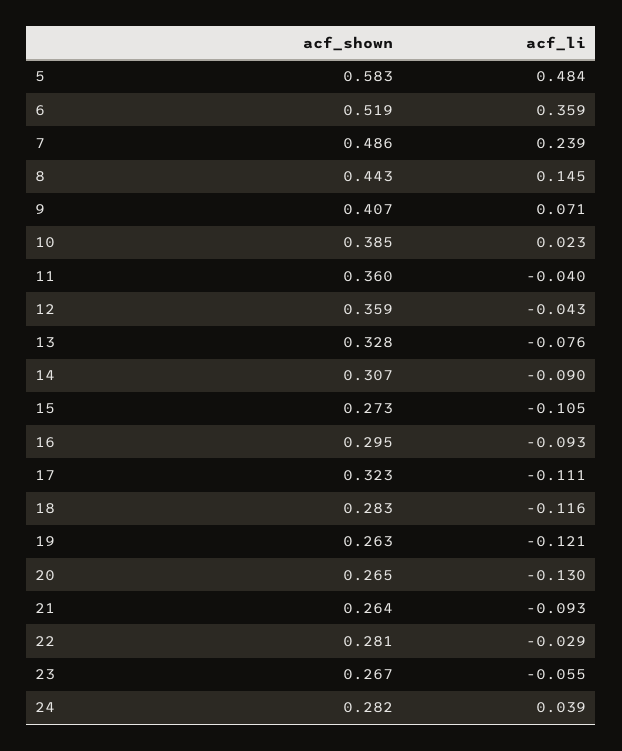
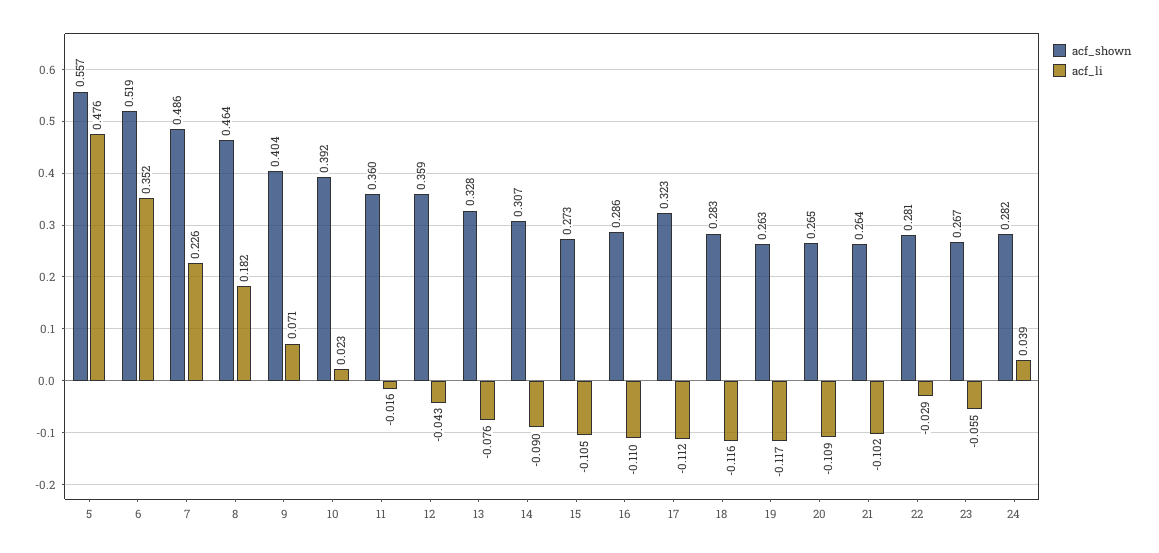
  {
    "acf_shown": {
-     "5": 0.583,
+     "5": 0.557,
      "6": 0.519,
      "7": 0.486,
-     "8": 0.443,
+     "8": 0.464,
-     "9": 0.407,
+     "9": 0.404,
-     "10": 0.385,
+     "10": 0.392,
      "11": 0.36,
      "12": 0.359,
      "13": 0.328,
      "14": 0.307,
      "15": 0.273,
-     "16": 0.295,
+     "16": 0.286,
      "17": 0.323,
      "18": 0.283,
      "19": 0.263,
      "20": 0.265,
      "21": 0.264,
      "22": 0.281,
      "23": 0.267,
      "24": 0.282
    },
    "acf_li": {
-     "5": 0.484,
+     "5": 0.476,
-     "6": 0.359,
+     "6": 0.352,
-     "7": 0.239,
+     "7": 0.226,
-     "8": 0.145,
+     "8": 0.182,
      "9": 0.071,
      "10": 0.023,
-     "11": -0.04,
+     "11": -0.016,
      "12": -0.043,
      "13": -0.076,
      "14": -0.09,
      "15": -0.105,
-     "16": -0.093,
+     "16": -0.11,
-     "17": -0.111,
+     "17": -0.112,
      "18": -0.116,
-     "19": -0.121,
+     "19": -0.117,
-     "20": -0.13,
+     "20": -0.109,
-     "21": -0.093,
+     "21": -0.102,
      "22": -0.029,
      "23": -0.055,
      "24": 0.039
    }
  }

